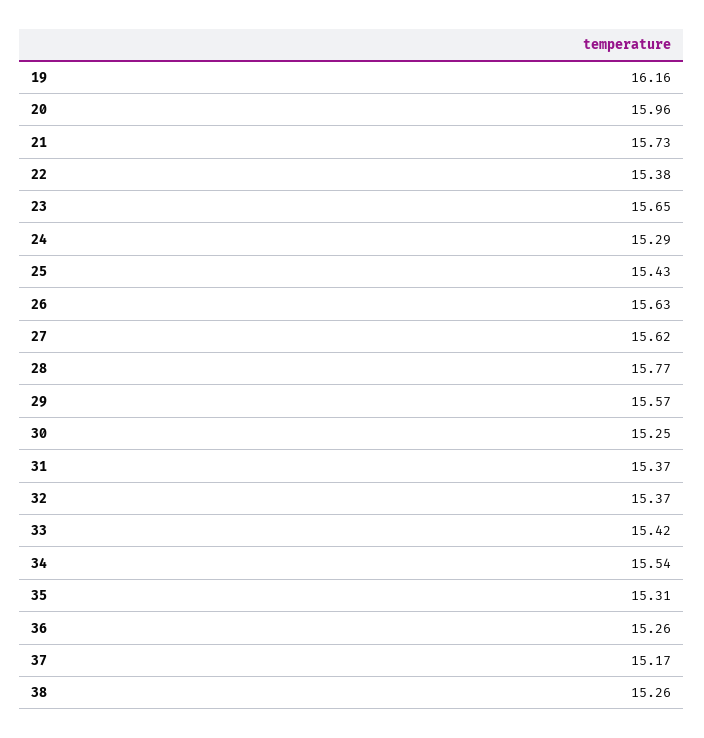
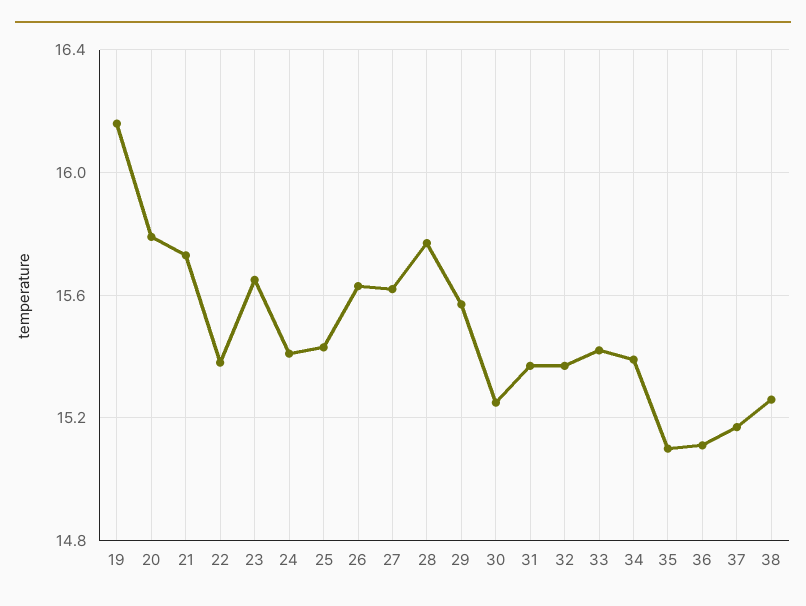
  {
    "19": 16.16,
-   "20": 15.96,
+   "20": 15.8,
    "21": 15.73,
    "22": 15.38,
    "23": 15.65,
-   "24": 15.29,
+   "24": 15.4,
    "25": 15.43,
    "26": 15.63,
    "27": 15.62,
    "28": 15.77,
    "29": 15.57,
    "30": 15.25,
    "31": 15.37,
    "32": 15.37,
    "33": 15.42,
-   "34": 15.54,
+   "34": 15.4,
-   "35": 15.31,
+   "35": 15.1,
-   "36": 15.26,
+   "36": 15.1,
    "37": 15.17,
    "38": 15.26
  }

